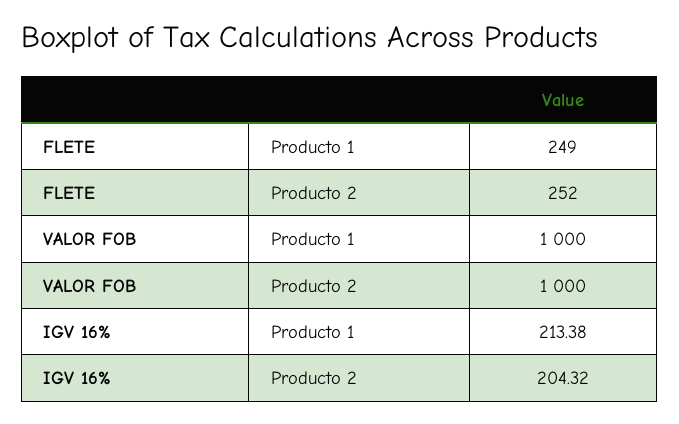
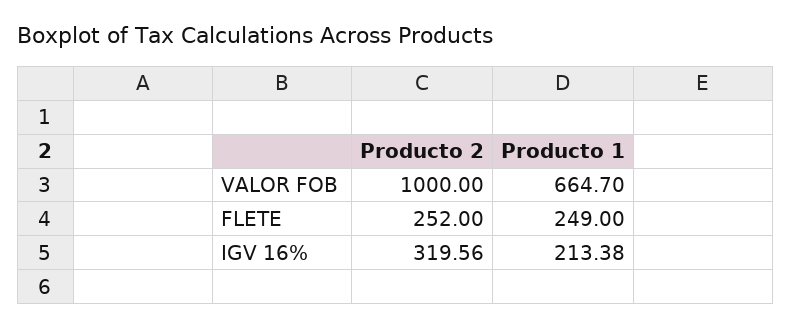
  {
    "FLETE": {
      "Producto 1": 249,
      "Producto 2": 252
    },
    "VALOR FOB": {
-     "Producto 1": 1000,
+     "Producto 1": 664.7,
      "Producto 2": 1000
    },
    "IGV 16%": {
      "Producto 1": 213.38,
-     "Producto 2": 204.32
+     "Producto 2": 319.56
    }
  }

